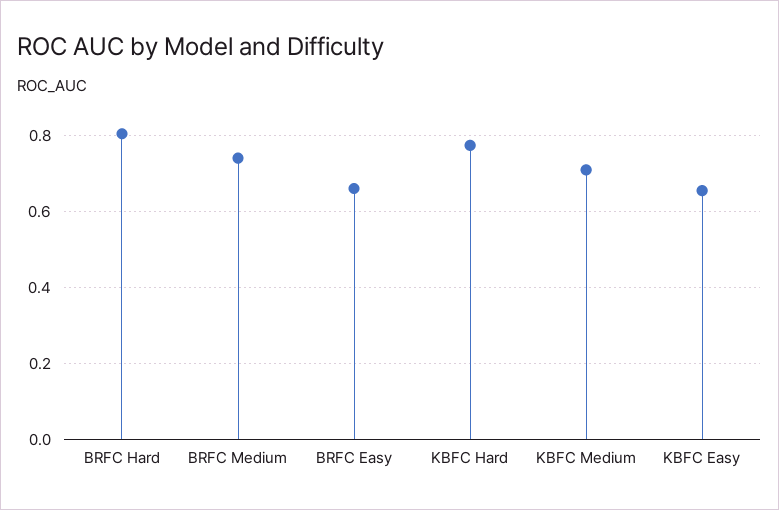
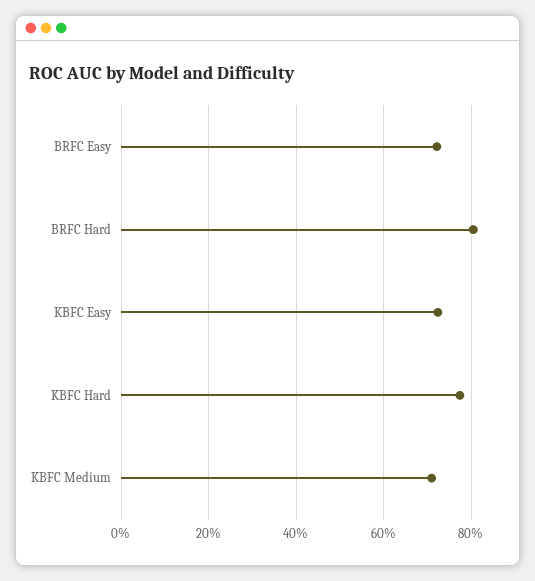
  {
    "BRFC Hard": 0.8,
-   "BRFC Medium": 0.74,
-   "BRFC Easy": 0.66,
+   "BRFC Easy": 0.72,
    "KBFC Hard": 0.78,
    "KBFC Medium": 0.7,
-   "KBFC Easy": 0.66
+   "KBFC Easy": 0.72
  }

